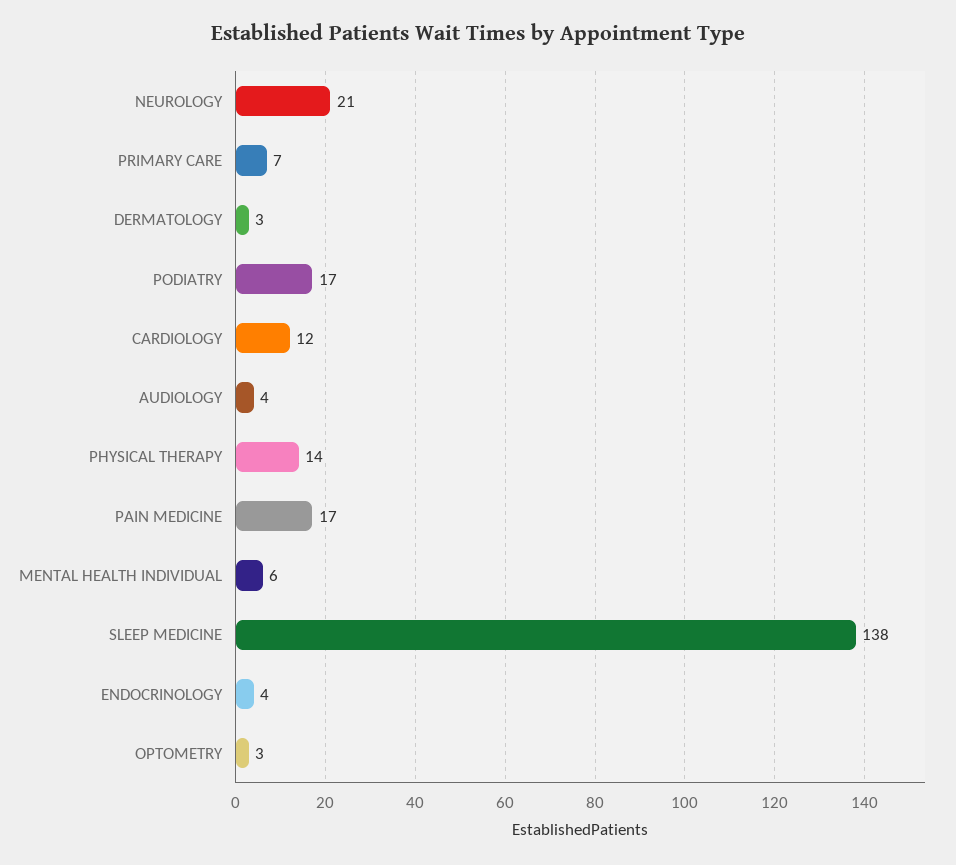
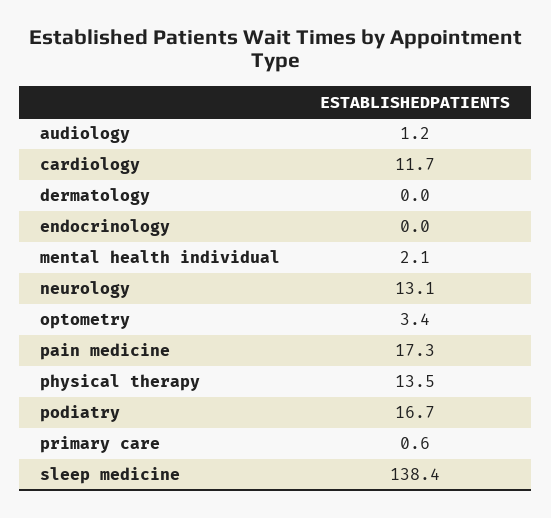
  {
-   "NEUROLOGY": 21,
+   "NEUROLOGY": 13.1,
-   "PRIMARY CARE": 7,
+   "PRIMARY CARE": 0.6,
-   "DERMATOLOGY": 3,
+   "DERMATOLOGY": 0,
    "PODIATRY": 16.7,
    "CARDIOLOGY": 11.7,
-   "AUDIOLOGY": 4,
+   "AUDIOLOGY": 1.2,
    "PHYSICAL THERAPY": 13.5,
    "PAIN MEDICINE": 17.3,
-   "MENTAL HEALTH INDIVIDUAL": 6,
+   "MENTAL HEALTH INDIVIDUAL": 2.1,
    "SLEEP MEDICINE": 138.4,
-   "ENDOCRINOLOGY": 4,
+   "ENDOCRINOLOGY": 0,
    "OPTOMETRY": 3.4
  }

